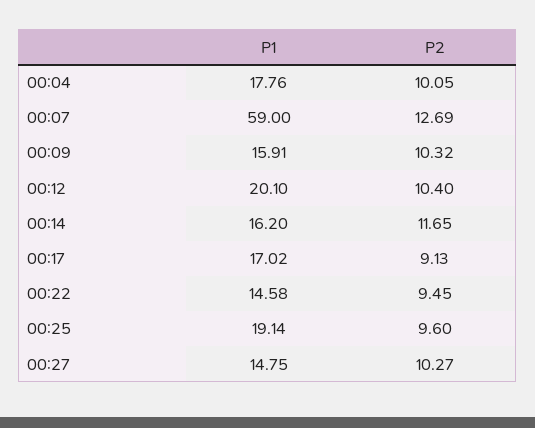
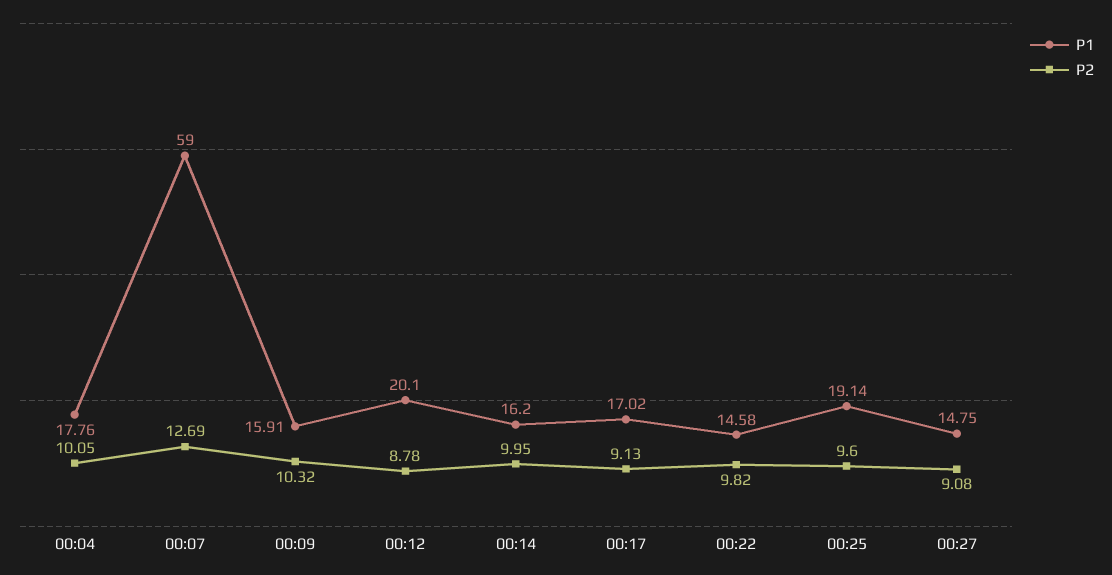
  {
    "P1": {
      "00:04": 17.76,
      "00:07": 59,
      "00:09": 15.91,
      "00:12": 20.1,
      "00:14": 16.2,
      "00:17": 17.02,
      "00:22": 14.58,
      "00:25": 19.14,
      "00:27": 14.75
    },
    "P2": {
      "00:04": 10.05,
      "00:07": 12.69,
      "00:09": 10.32,
-     "00:12": 10.4,
+     "00:12": 8.78,
-     "00:14": 11.65,
+     "00:14": 9.95,
      "00:17": 9.13,
-     "00:22": 9.45,
+     "00:22": 9.82,
      "00:25": 9.6,
-     "00:27": 10.27
+     "00:27": 9.08
    }
  }

